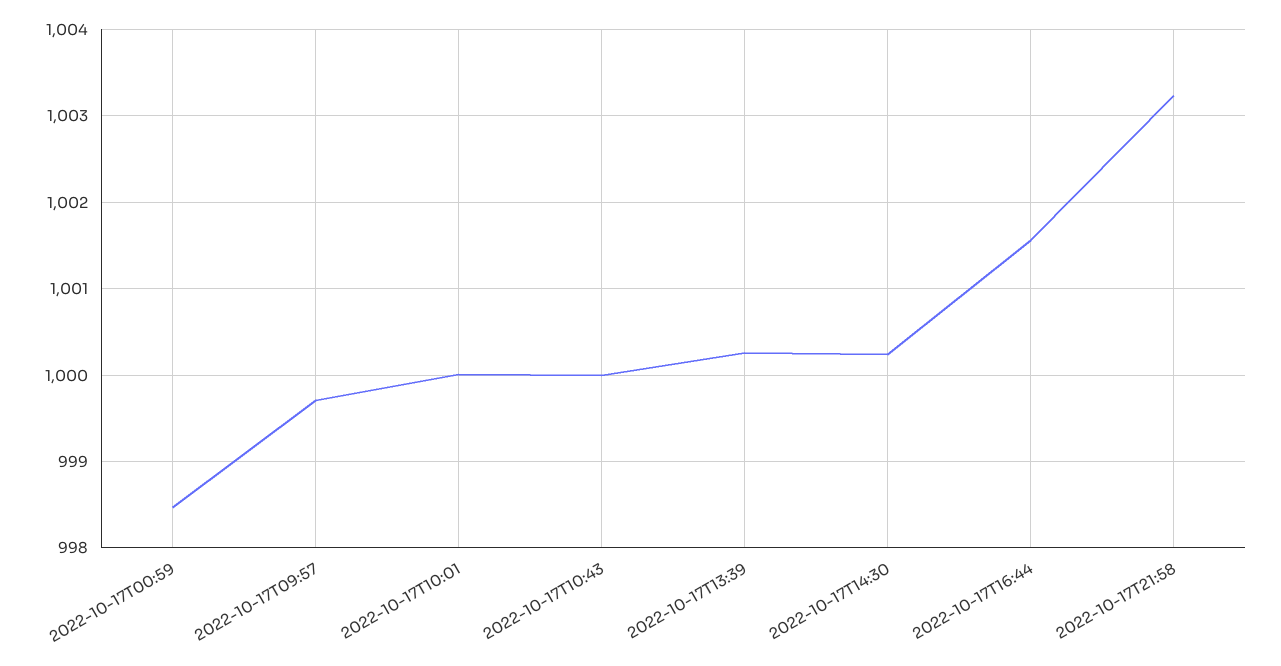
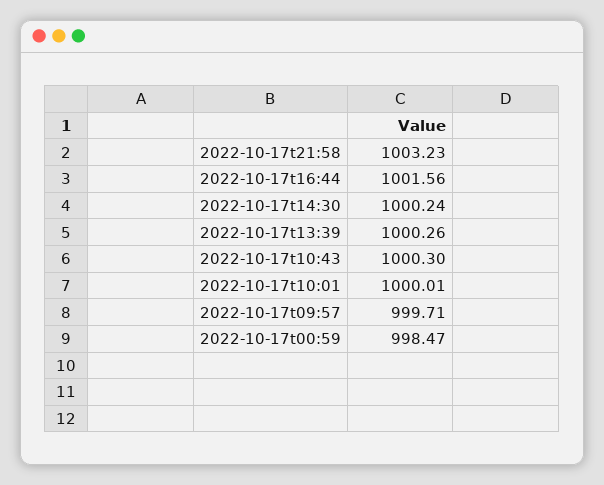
  {
    "2022-10-17T00:59": 998.47,
    "2022-10-17T09:57": 999.71,
    "2022-10-17T10:01": 1000.01,
-   "2022-10-17T10:43": 1000,
+   "2022-10-17T10:43": 1000.3,
    "2022-10-17T13:39": 1000.26,
    "2022-10-17T14:30": 1000.24,
    "2022-10-17T16:44": 1001.56,
    "2022-10-17T21:58": 1003.23
  }

